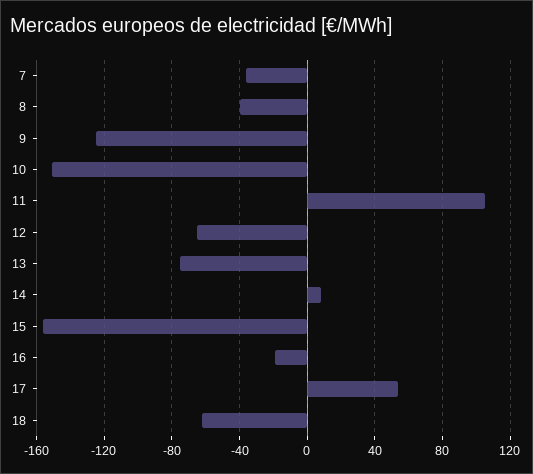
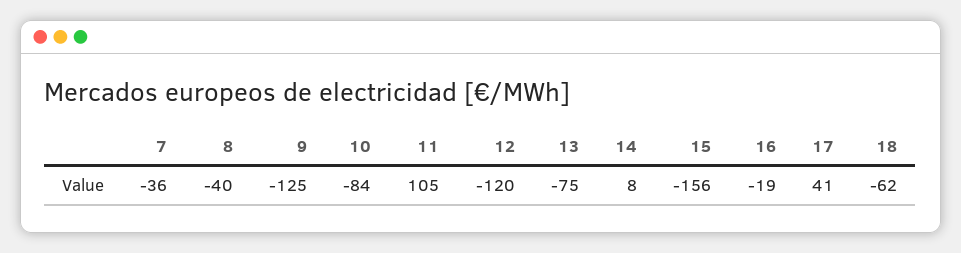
  {
    "7": -36,
    "8": -40,
    "9": -125,
-   "10": -150,
+   "10": -84,
    "11": 105,
-   "12": -65,
+   "12": -120,
    "13": -75,
    "14": 8,
    "15": -156,
    "16": -19,
-   "17": 55,
+   "17": 41,
    "18": -62
  }

